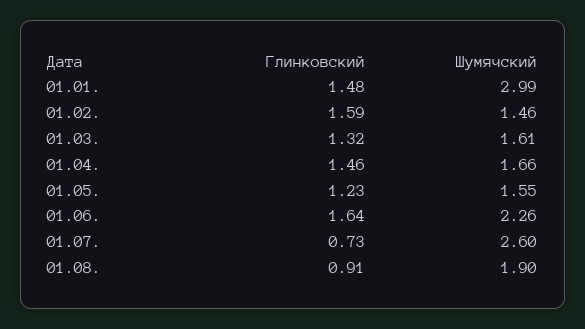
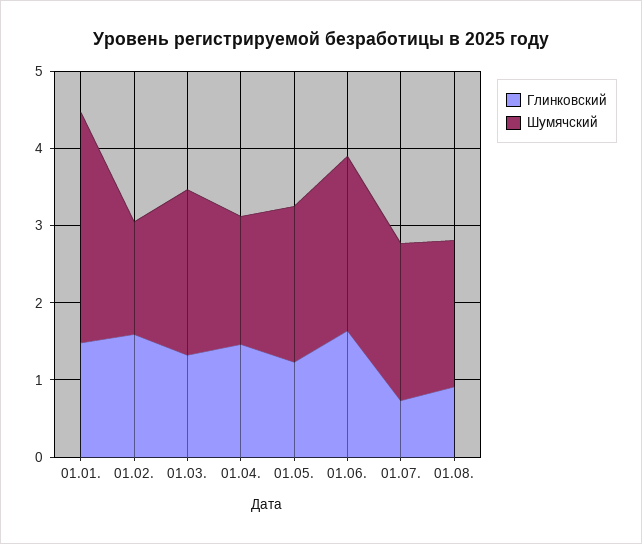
  {
    "Глинковский": {
      "01.01.": 1.48,
      "01.02.": 1.59,
      "01.03.": 1.32,
      "01.04.": 1.46,
      "01.05.": 1.23,
      "01.06.": 1.64,
      "01.07.": 0.73,
      "01.08.": 0.91
    },
    "Шумячский": {
      "01.01.": 2.99,
      "01.02.": 1.46,
-     "01.03.": 1.61,
+     "01.03.": 2.2,
      "01.04.": 1.66,
-     "01.05.": 1.55,
+     "01.05.": 2,
      "01.06.": 2.26,
-     "01.07.": 2.6,
+     "01.07.": 2,
      "01.08.": 1.9
    }
  }

